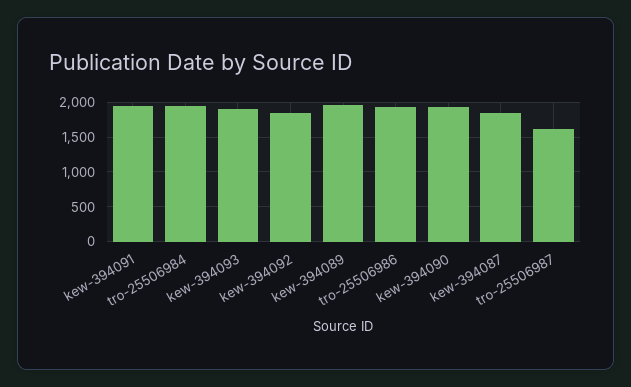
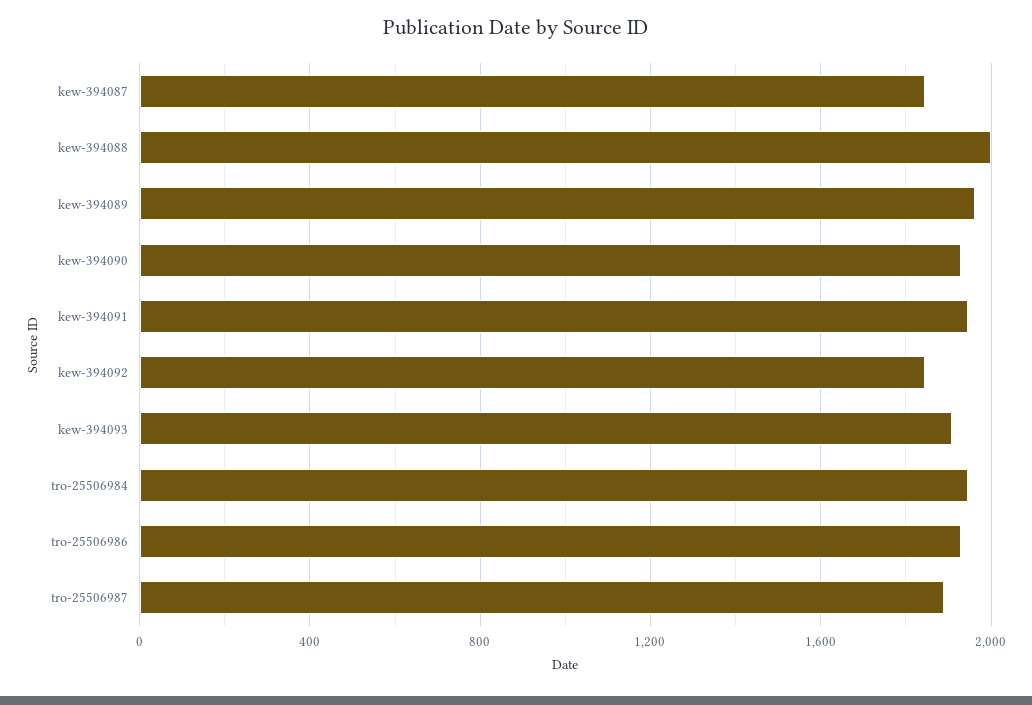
  {
    "kew-394091": 1950,
    "tro-25506984": 1950,
    "kew-394093": 1900,
    "kew-394092": 1850,
    "kew-394089": 1950,
    "tro-25506986": 1950,
    "kew-394090": 1950,
    "kew-394087": 1850,
-   "tro-25506987": 1600
+   "tro-25506987": 1900,
+   "kew-394088": 2000
  }

